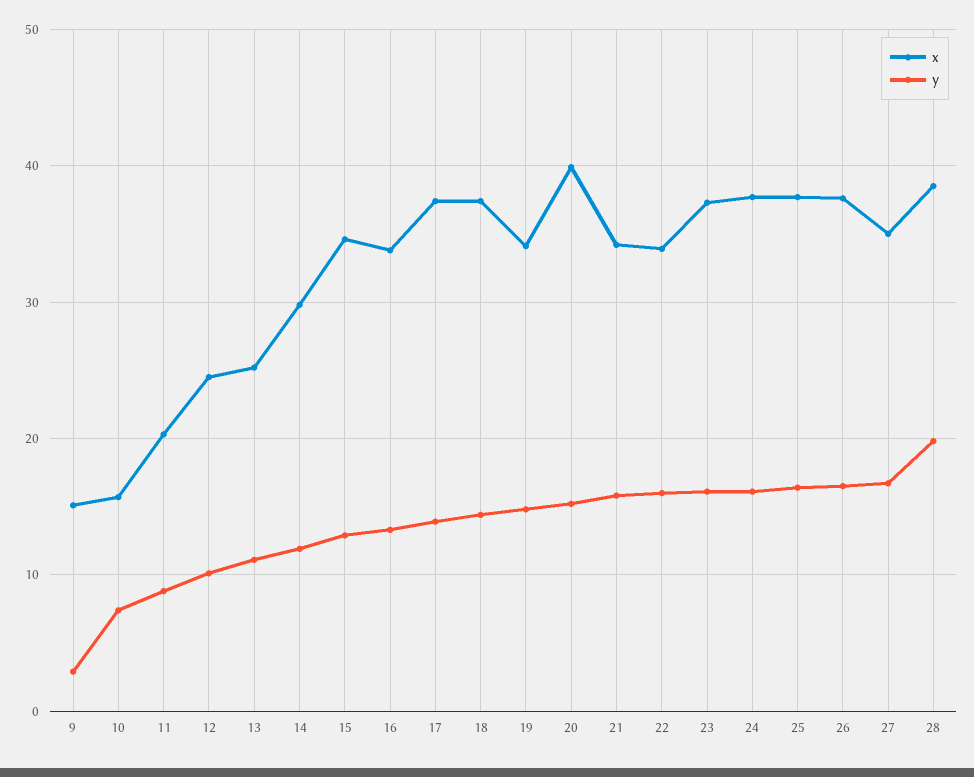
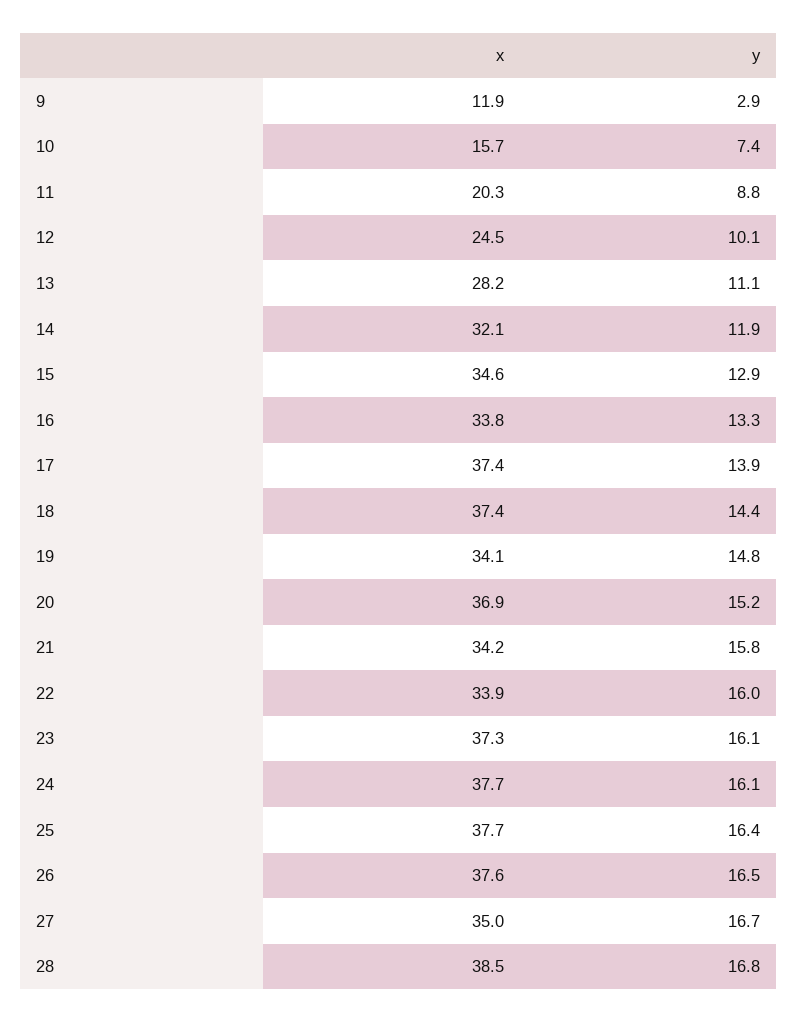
  {
    "x": {
-     "9": 15,
+     "9": 11.9,
      "10": 15.7,
      "11": 20.3,
      "12": 24.5,
-     "13": 25,
+     "13": 28.2,
-     "14": 30,
+     "14": 32.1,
      "15": 34.6,
      "16": 33.8,
      "17": 37.4,
      "18": 37.4,
      "19": 34.1,
-     "20": 40,
+     "20": 36.9,
      "21": 34.2,
      "22": 33.9,
      "23": 37.3,
      "24": 37.7,
      "25": 37.7,
      "26": 37.6,
      "27": 35,
      "28": 38.5
    },
    "y": {
      "9": 2.9,
      "10": 7.4,
      "11": 8.8,
      "12": 10.1,
      "13": 11.1,
      "14": 11.9,
      "15": 12.9,
      "16": 13.3,
      "17": 13.9,
      "18": 14.4,
      "19": 14.8,
      "20": 15.2,
      "21": 15.8,
      "22": 16,
      "23": 16.1,
      "24": 16.1,
      "25": 16.4,
      "26": 16.5,
      "27": 16.7,
-     "28": 20
+     "28": 16.8
    }
  }

